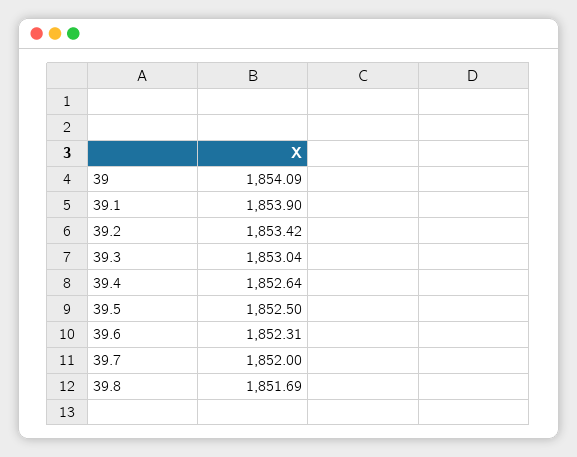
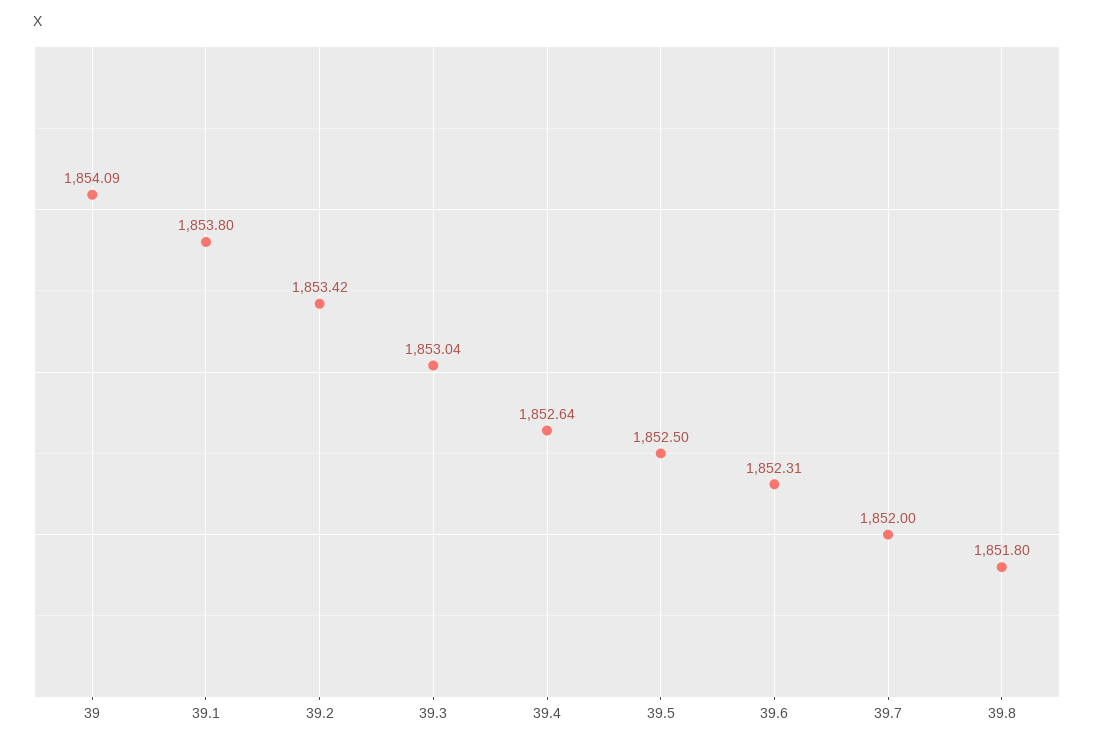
  {
    "39": 1854.09,
-   "39.1": 1853.9,
+   "39.1": 1853.8,
    "39.2": 1853.42,
    "39.3": 1853.04,
    "39.4": 1852.64,
    "39.5": 1852.5,
    "39.6": 1852.31,
    "39.7": 1852,
-   "39.8": 1851.69
+   "39.8": 1851.8
  }

